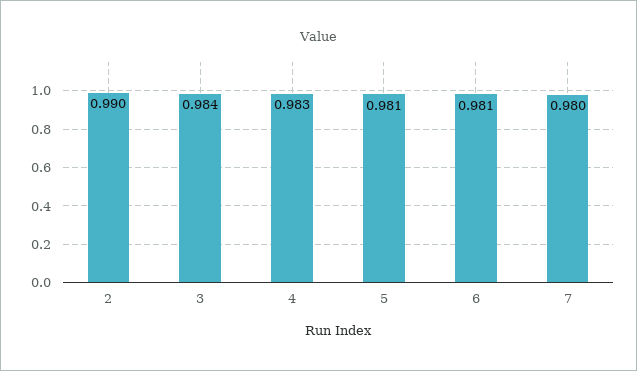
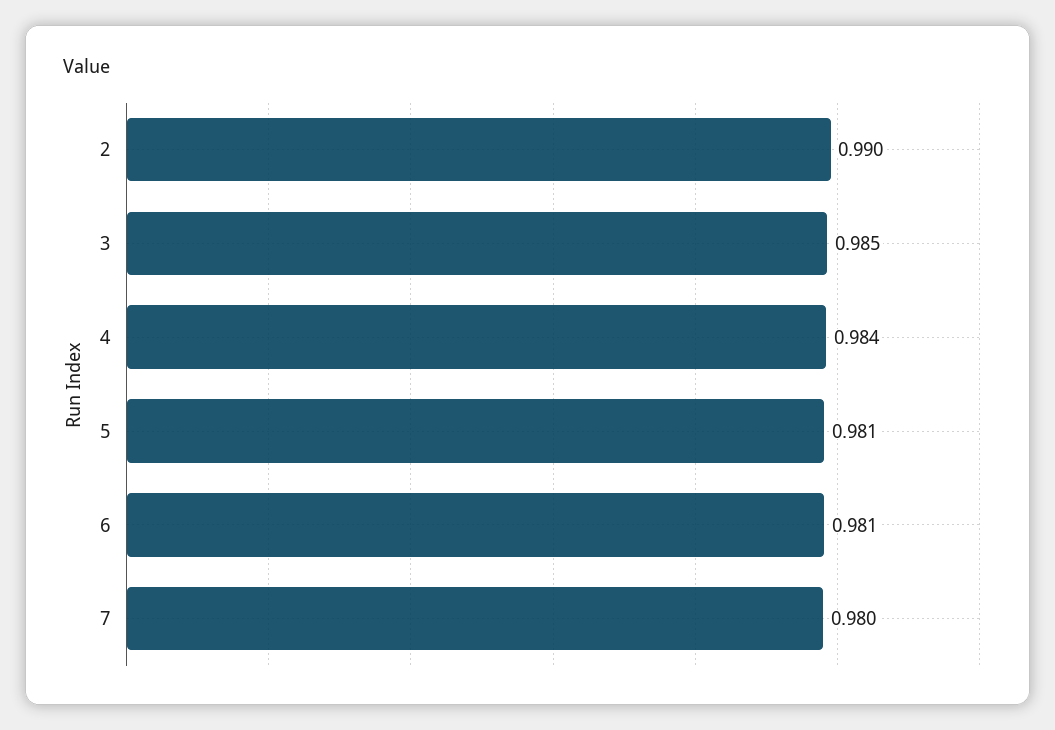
  {
    "2": 0.99,
-   "3": 0.984,
+   "3": 0.985,
-   "4": 0.983,
+   "4": 0.984,
    "5": 0.981,
    "6": 0.981,
    "7": 0.98
  }

